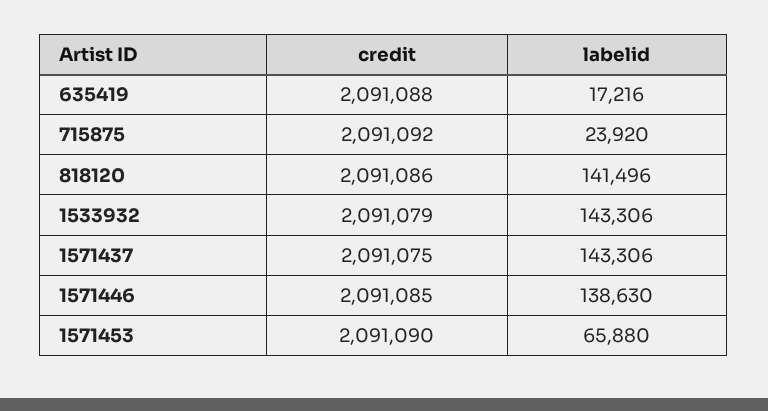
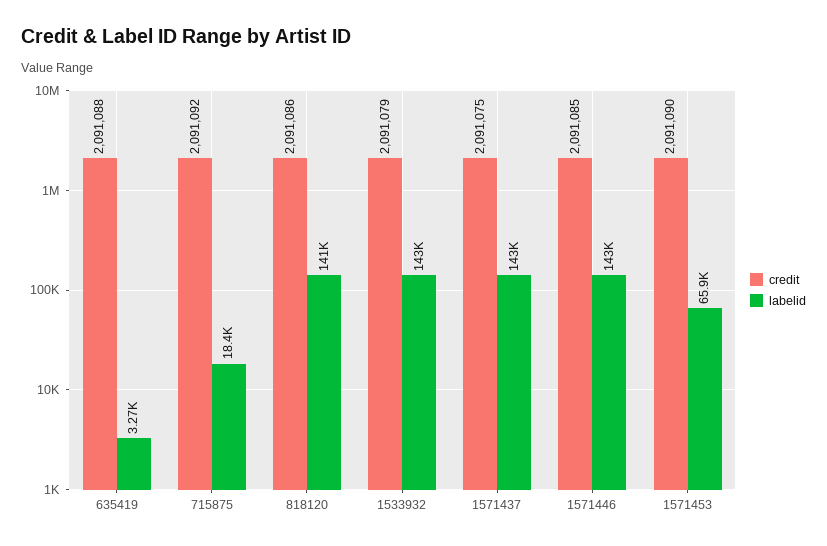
  {
    "credit": {
      "635419": 2091088,
      "715875": 2091092,
      "818120": 2091086,
      "1533932": 2091079,
      "1571437": 2091075,
      "1571446": 2091085,
      "1571453": 2091090
    },
    "labelid": {
-     "635419": 17216,
+     "635419": 3270,
-     "715875": 23920,
+     "715875": 18400,
      "818120": 141496,
      "1533932": 143306,
      "1571437": 143306,
-     "1571446": 138630,
+     "1571446": 143000,
      "1571453": 65880
    }
  }

